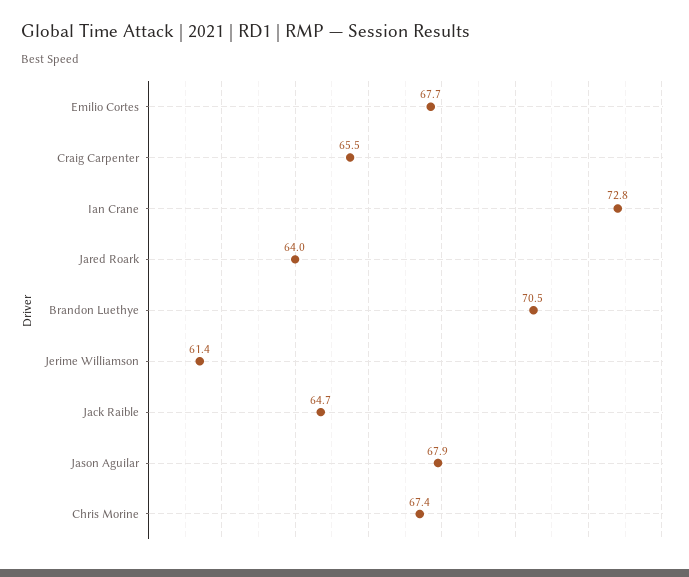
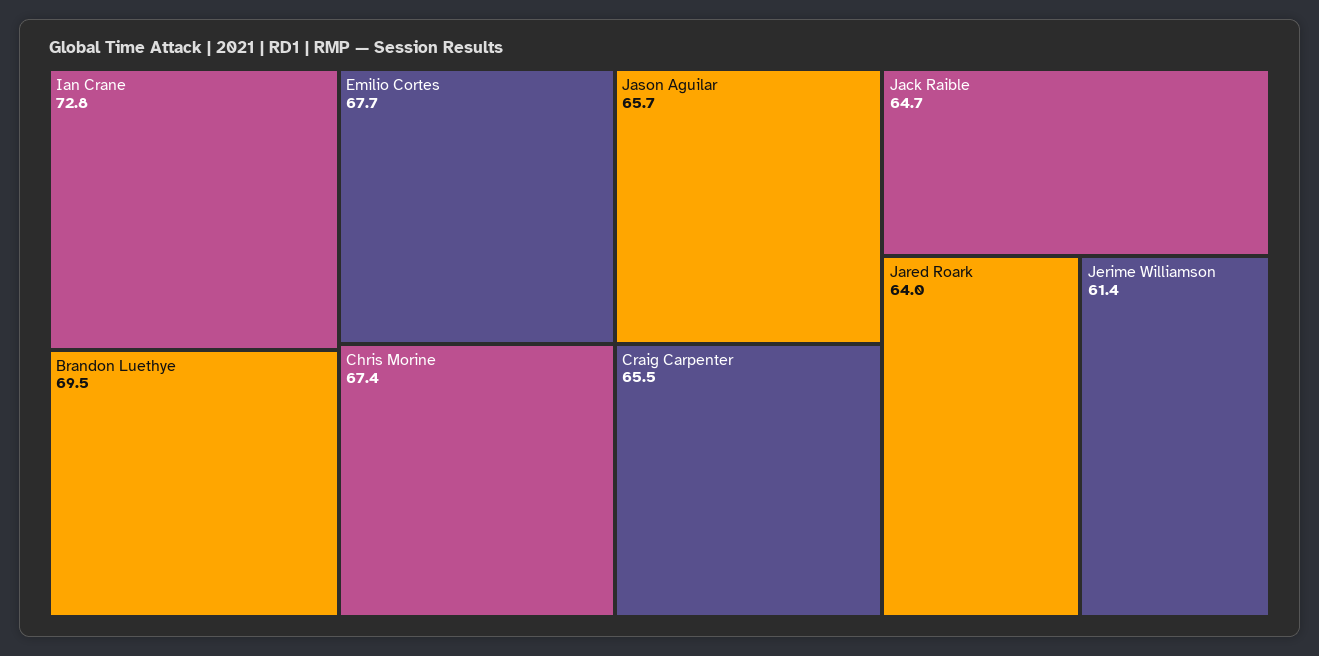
  {
    "Emilio Cortes": 67.7,
    "Craig Carpenter": 65.5,
    "Ian Crane": 72.8,
    "Jared Roark": 64,
-   "Brandon Luethye": 70.5,
+   "Brandon Luethye": 69.5,
    "Jerime Williamson": 61.4,
    "Jack Raible": 64.7,
-   "Jason Aguilar": 67.9,
+   "Jason Aguilar": 65.7,
    "Chris Morine": 67.4
  }

